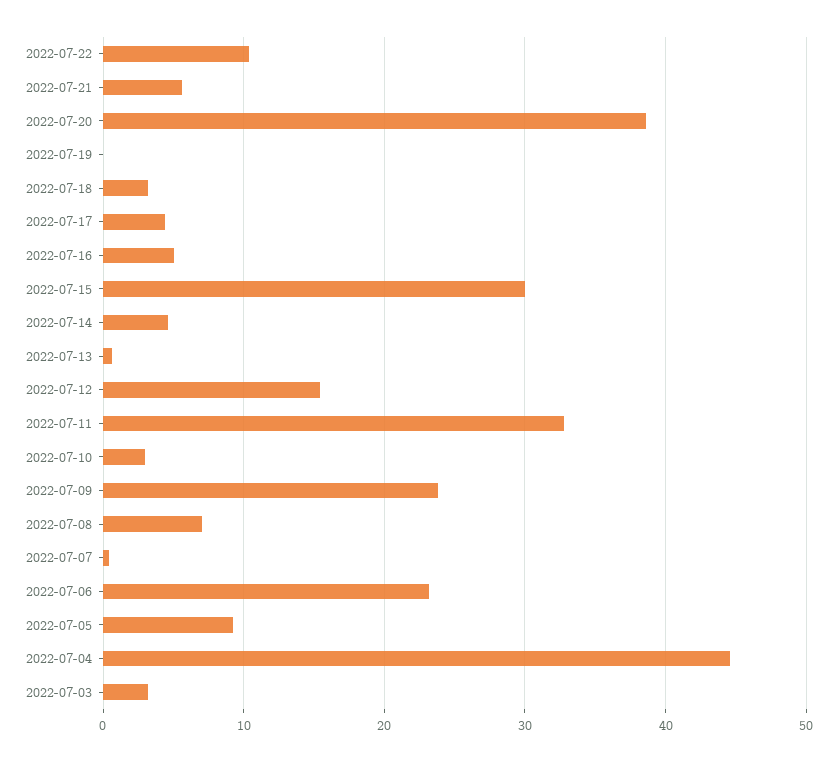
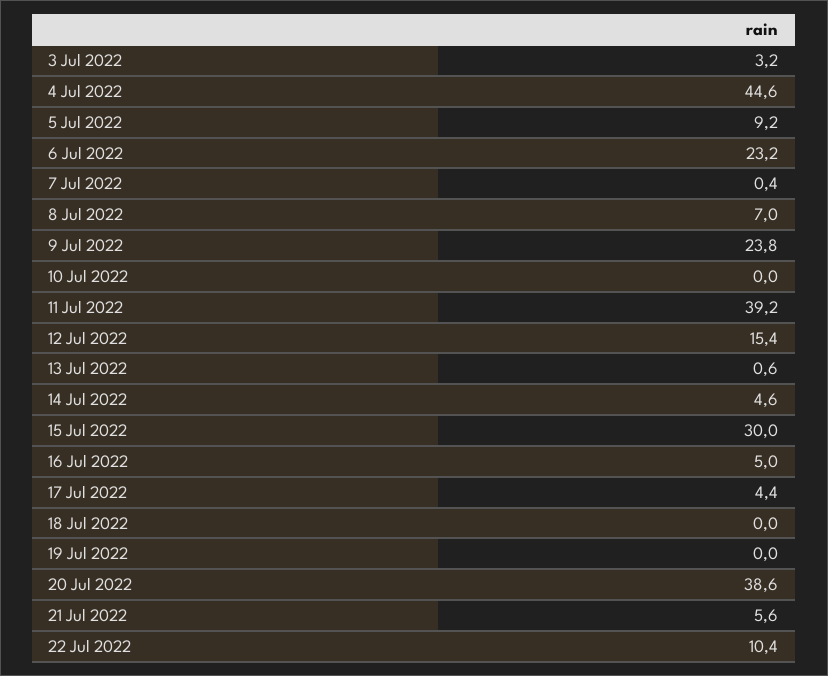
  {
    "2022-07-22": 10.4,
    "2022-07-21": 5.6,
    "2022-07-20": 38.6,
    "2022-07-19": 0,
-   "2022-07-18": 3,
+   "2022-07-18": 0,
    "2022-07-17": 4.4,
    "2022-07-16": 5,
    "2022-07-15": 30,
    "2022-07-14": 4.6,
    "2022-07-13": 0.6,
    "2022-07-12": 15.4,
-   "2022-07-11": 33,
+   "2022-07-11": 39.2,
-   "2022-07-10": 3,
+   "2022-07-10": 0,
    "2022-07-09": 23.8,
    "2022-07-08": 7,
    "2022-07-07": 0.4,
    "2022-07-06": 23.2,
    "2022-07-05": 9.2,
    "2022-07-04": 44.6,
    "2022-07-03": 3.2
  }

